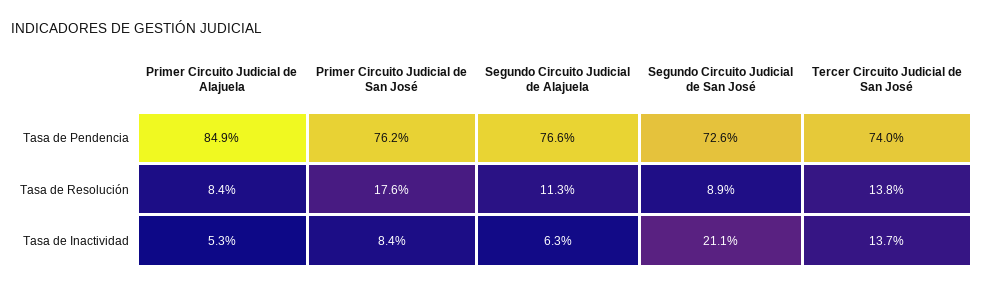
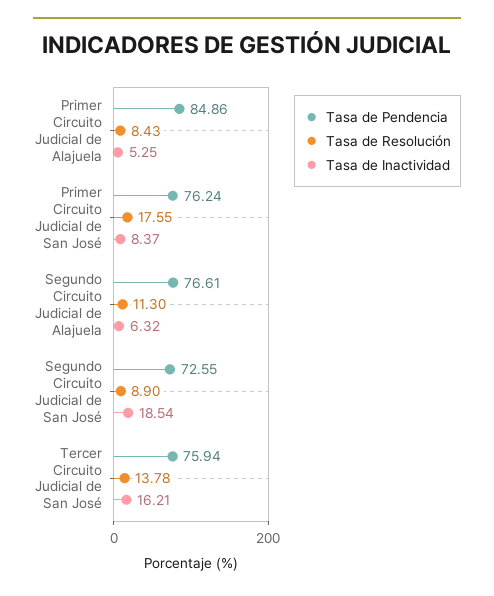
  {
    "Tasa de Pendencia": {
      "Primer Circuito Judicial de Alajuela": 84.86,
      "Primer Circuito Judicial de San José": 76.24,
      "Segundo Circuito Judicial de Alajuela": 76.61,
      "Segundo Circuito Judicial de San José": 72.55,
-     "Tercer Circuito Judicial de San José": 74
+     "Tercer Circuito Judicial de San José": 75.94
    },
    "Tasa de Resolución": {
      "Primer Circuito Judicial de Alajuela": 8.43,
      "Primer Circuito Judicial de San José": 17.55,
      "Segundo Circuito Judicial de Alajuela": 11.3,
      "Segundo Circuito Judicial de San José": 8.9,
      "Tercer Circuito Judicial de San José": 13.78
    },
    "Tasa de Inactividad": {
      "Primer Circuito Judicial de Alajuela": 5.25,
      "Primer Circuito Judicial de San José": 8.37,
      "Segundo Circuito Judicial de Alajuela": 6.32,
-     "Segundo Circuito Judicial de San José": 21.1,
+     "Segundo Circuito Judicial de San José": 18.54,
-     "Tercer Circuito Judicial de San José": 13.7
+     "Tercer Circuito Judicial de San José": 16.21
    }
  }

